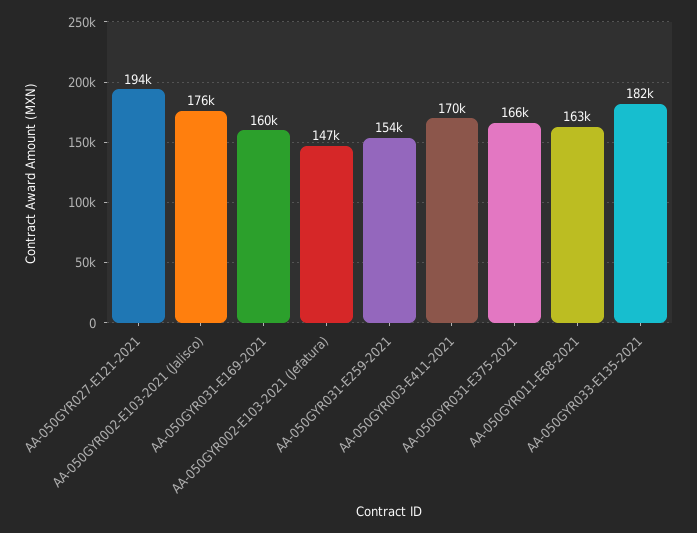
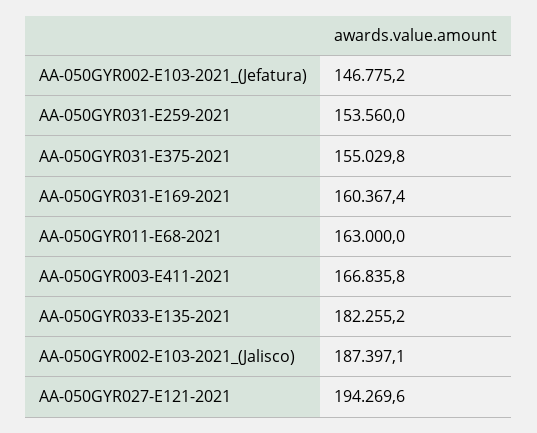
  {
    "AA-050GYR027-E121-2021": 194269.6,
-   "AA-050GYR002-E103-2021 (Jalisco)": 176000,
+   "AA-050GYR002-E103-2021 (Jalisco)": 187397.1,
    "AA-050GYR031-E169-2021": 160367.4,
    "AA-050GYR002-E103-2021 (Jefatura)": 146775.2,
    "AA-050GYR031-E259-2021": 153560,
-   "AA-050GYR003-E411-2021": 170000,
+   "AA-050GYR003-E411-2021": 166835.8,
-   "AA-050GYR031-E375-2021": 166000,
+   "AA-050GYR031-E375-2021": 155029.8,
    "AA-050GYR011-E68-2021": 163000,
    "AA-050GYR033-E135-2021": 182255.2
  }

